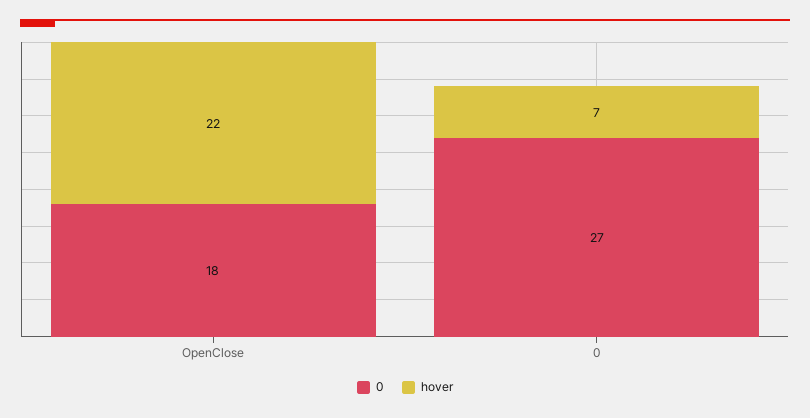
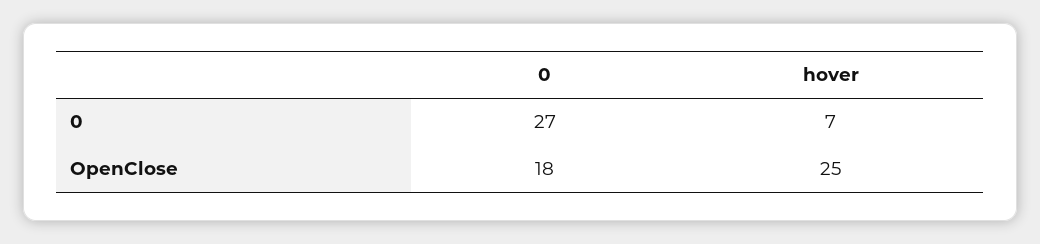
  {
    "0": {
      "OpenClose": 18,
      "0": 27
    },
    "hover": {
-     "OpenClose": 22,
+     "OpenClose": 25,
      "0": 7
    }
  }

